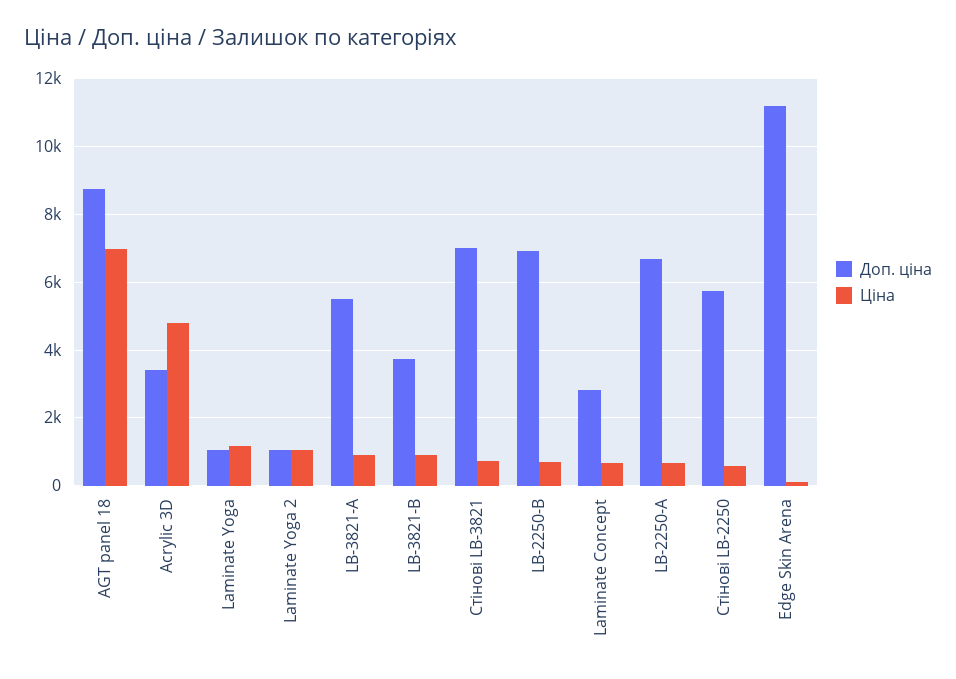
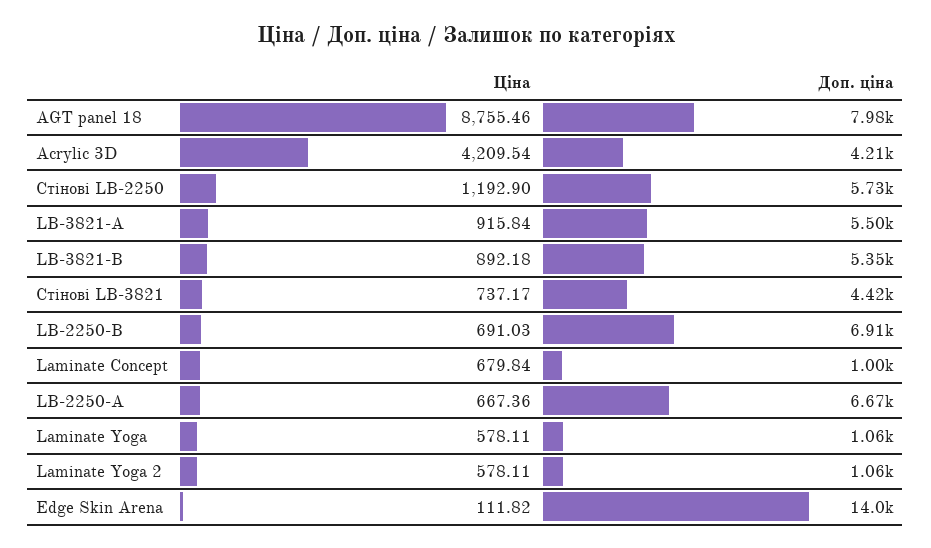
  {
    "Доп. ціна": {
-     "AGT panel 18": 8800,
+     "AGT panel 18": 7980,
-     "Acrylic 3D": 3400,
+     "Acrylic 3D": 4210,
      "Laminate Yoga": 1060,
      "Laminate Yoga 2": 1060,
      "LB-3821-А": 5500,
-     "LB-3821-В": 3800,
+     "LB-3821-В": 5350,
-     "Стінові LB-3821": 7000,
+     "Стінові LB-3821": 4420,
      "LB-2250-В": 6910,
-     "Laminate Concept": 2800,
+     "Laminate Concept": 1000,
      "LB-2250-А": 6670,
      "Стінові LB-2250": 5730,
-     "Edge Skin Arena": 11200
+     "Edge Skin Arena": 14000
    },
    "Ціна": {
-     "AGT panel 18": 7000,
+     "AGT panel 18": 8755.46,
-     "Acrylic 3D": 4800,
+     "Acrylic 3D": 4209.54,
-     "Laminate Yoga": 1200,
+     "Laminate Yoga": 578.11,
-     "Laminate Yoga 2": 1000,
+     "Laminate Yoga 2": 578.11,
      "LB-3821-А": 915.84,
      "LB-3821-В": 892.18,
      "Стінові LB-3821": 737.17,
      "LB-2250-В": 691.03,
      "Laminate Concept": 679.84,
      "LB-2250-А": 667.36,
-     "Стінові LB-2250": 600,
+     "Стінові LB-2250": 1192.9,
      "Edge Skin Arena": 111.82
    }
  }

